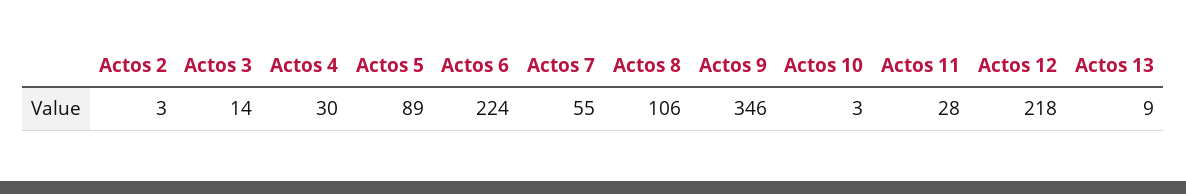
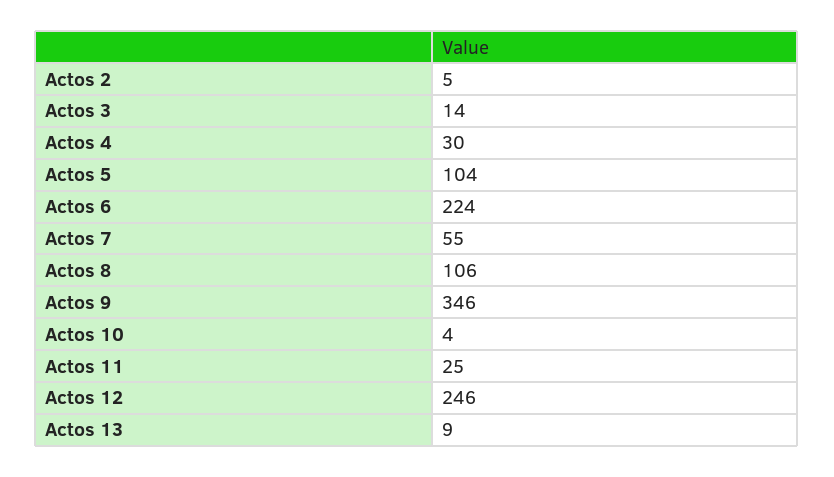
  {
-   "Actos 2": 3,
+   "Actos 2": 5,
    "Actos 3": 14,
    "Actos 4": 30,
-   "Actos 5": 89,
+   "Actos 5": 104,
    "Actos 6": 224,
    "Actos 7": 55,
    "Actos 8": 106,
    "Actos 9": 346,
-   "Actos 10": 3,
+   "Actos 10": 4,
-   "Actos 11": 28,
+   "Actos 11": 25,
-   "Actos 12": 218,
+   "Actos 12": 246,
    "Actos 13": 9
  }

